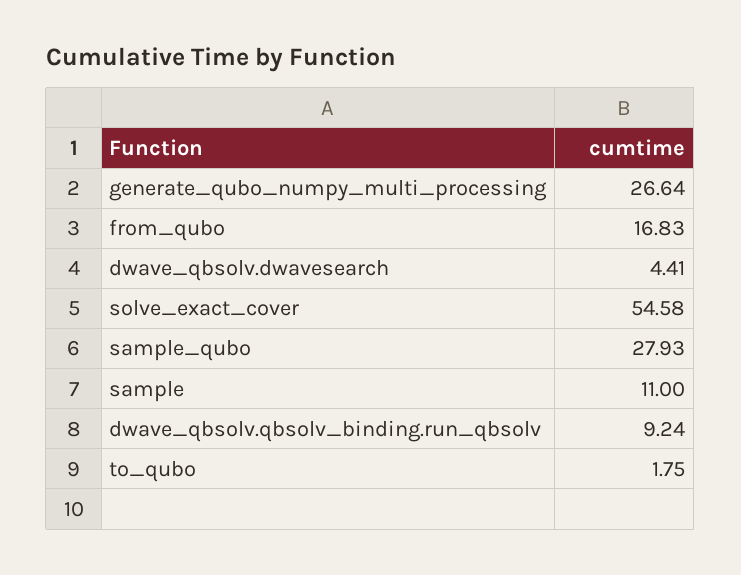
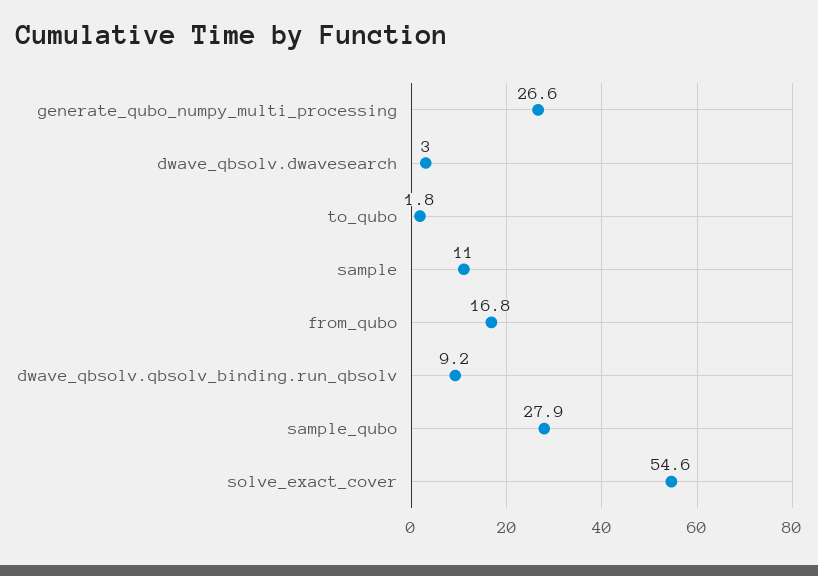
  {
    "generate_qubo_numpy_multi_processing": 26.64,
    "from_qubo": 16.83,
-   "dwave_qbsolv.dwavesearch": 4.41,
+   "dwave_qbsolv.dwavesearch": 3,
    "solve_exact_cover": 54.58,
    "sample_qubo": 27.93,
    "sample": 11,
    "dwave_qbsolv.qbsolv_binding.run_qbsolv": 9.24,
    "to_qubo": 1.75
  }

